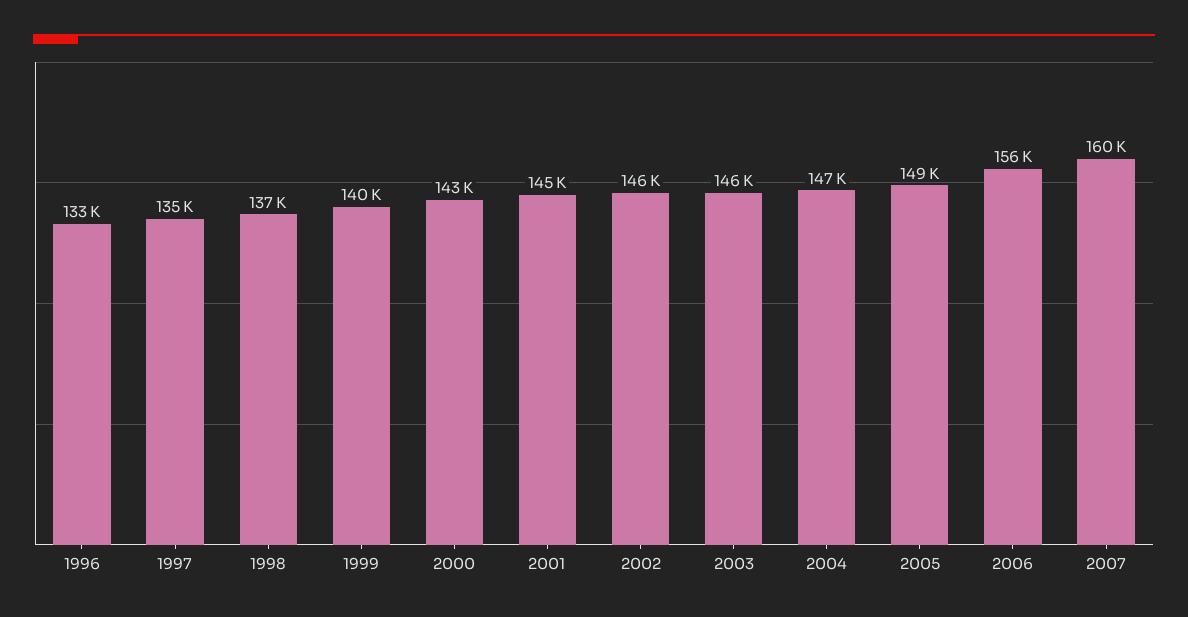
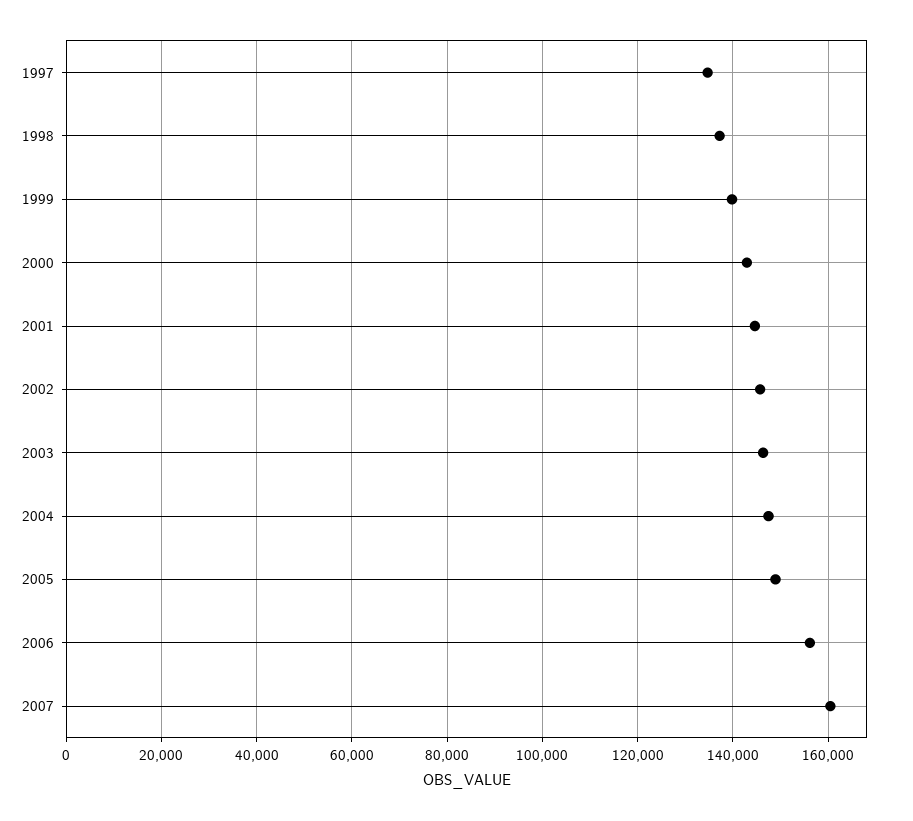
  {
-   "1996": 133000,
    "1997": 135000,
    "1998": 137000,
    "1999": 140000,
    "2000": 143000,
    "2001": 145000,
    "2002": 146000,
    "2003": 146000,
    "2004": 147000,
    "2005": 149000,
    "2006": 156000,
    "2007": 160000
  }

